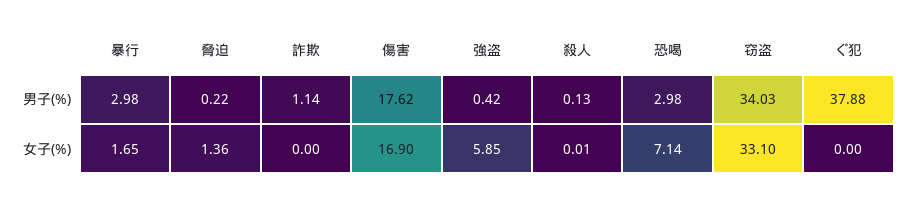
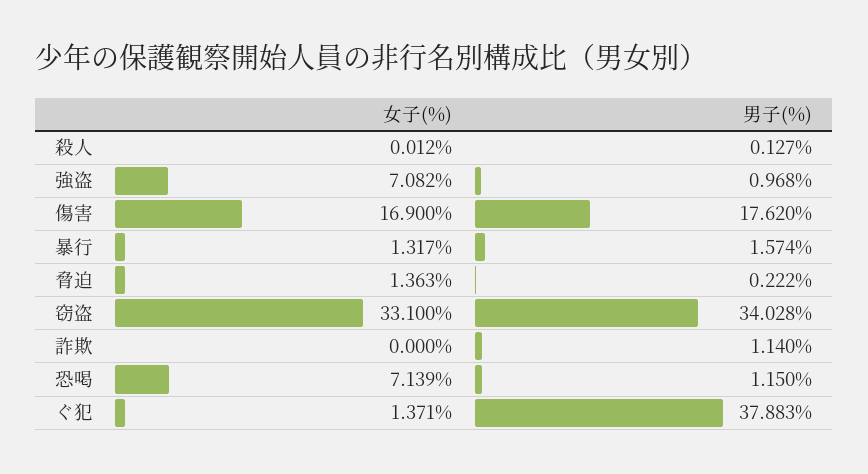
  {
    "暴行": {
-     "男子(%)": 2.98,
+     "男子(%)": 1.574,
-     "女子(%)": 1.65
+     "女子(%)": 1.317
    },
    "脅迫": {
      "男子(%)": 0.222,
      "女子(%)": 1.363
    },
    "詐欺": {
      "男子(%)": 1.14,
      "女子(%)": 0
    },
    "傷害": {
      "男子(%)": 17.62,
      "女子(%)": 16.9
    },
    "強盗": {
-     "男子(%)": 0.42,
+     "男子(%)": 0.968,
-     "女子(%)": 5.85
+     "女子(%)": 7.082
    },
    "殺人": {
      "男子(%)": 0.127,
      "女子(%)": 0.012
    },
    "恐喝": {
-     "男子(%)": 2.98,
+     "男子(%)": 1.15,
      "女子(%)": 7.139
    },
    "窃盗": {
      "男子(%)": 34.028,
      "女子(%)": 33.1
    },
    "ぐ犯": {
      "男子(%)": 37.883,
-     "女子(%)": 0
+     "女子(%)": 1.371
    }
  }

